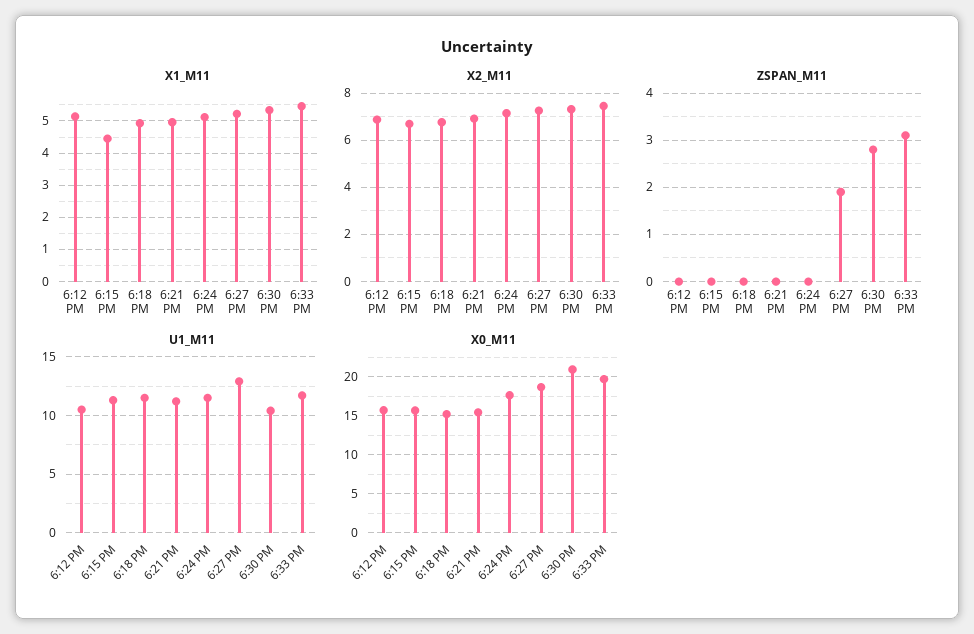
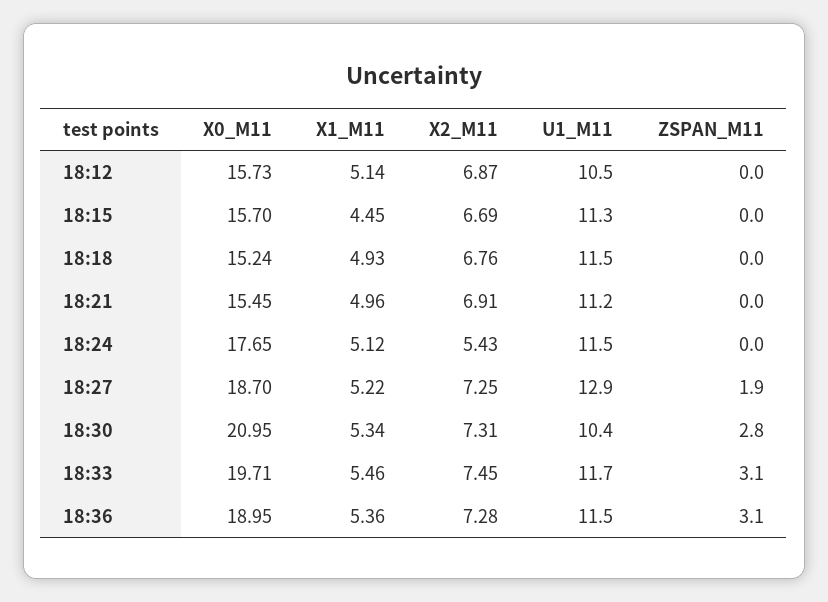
  {
    "X1_M11": {
      "6:12 PM": 5.14,
      "6:15 PM": 4.45,
      "6:18 PM": 4.93,
      "6:21 PM": 4.96,
      "6:24 PM": 5.12,
      "6:27 PM": 5.22,
      "6:30 PM": 5.34,
-     "6:33 PM": 5.46
+     "6:33 PM": 5.46,
+     "18:36": 5.36
    },
    "X2_M11": {
      "6:12 PM": 6.87,
      "6:15 PM": 6.69,
      "6:18 PM": 6.76,
      "6:21 PM": 6.91,
-     "6:24 PM": 7,
+     "6:24 PM": 5.43,
      "6:27 PM": 7.25,
      "6:30 PM": 7.31,
-     "6:33 PM": 7.45
+     "6:33 PM": 7.45,
+     "18:36": 7.28
    },
    "ZSPAN_M11": {
      "6:12 PM": 0,
      "6:15 PM": 0,
      "6:18 PM": 0,
      "6:21 PM": 0,
      "6:24 PM": 0,
      "6:27 PM": 1.9,
      "6:30 PM": 2.8,
-     "6:33 PM": 3.1
+     "6:33 PM": 3.1,
+     "18:36": 3.1
    },
    "U1_M11": {
      "6:12 PM": 10.5,
      "6:15 PM": 11.3,
      "6:18 PM": 11.5,
      "6:21 PM": 11.2,
      "6:24 PM": 11.5,
      "6:27 PM": 12.9,
      "6:30 PM": 10.4,
-     "6:33 PM": 11.7
+     "6:33 PM": 11.7,
+     "18:36": 11.5
    },
    "X0_M11": {
      "6:12 PM": 15.73,
      "6:15 PM": 15.7,
      "6:18 PM": 15.24,
      "6:21 PM": 15.45,
      "6:24 PM": 17.65,
      "6:27 PM": 18.7,
      "6:30 PM": 20.95,
-     "6:33 PM": 19.71
+     "6:33 PM": 19.71,
+     "18:36": 18.95
    }
  }

